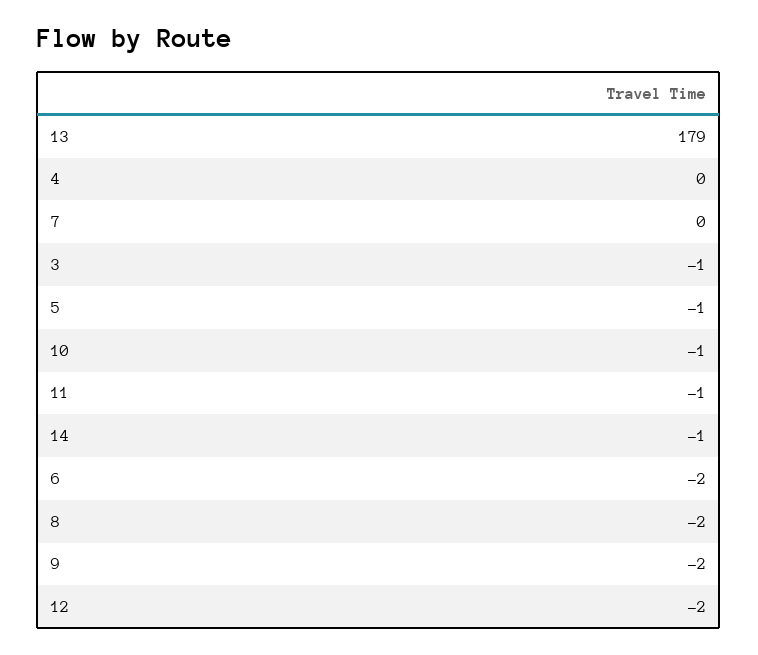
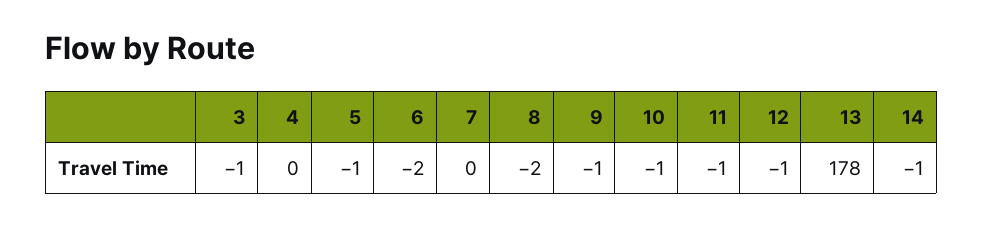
  {
-   "13": 179,
+   "13": 178,
    "4": 0,
    "7": 0,
    "3": -1,
    "5": -1,
    "10": -1,
    "11": -1,
    "14": -1,
    "6": -2,
    "8": -2,
-   "9": -2,
+   "9": -1,
-   "12": -2
+   "12": -1
  }

